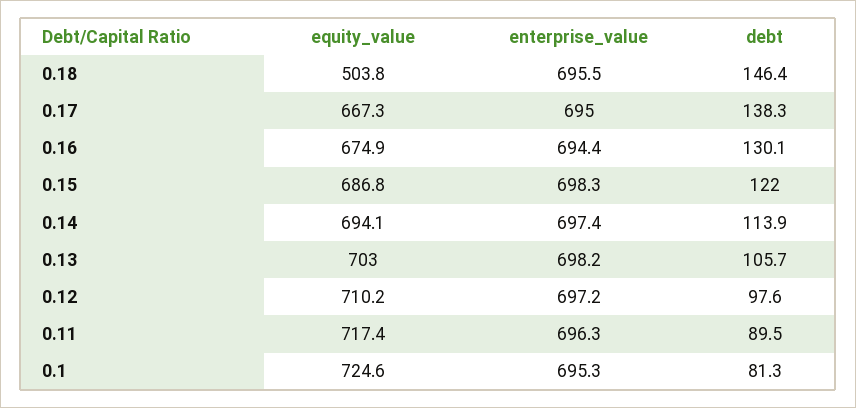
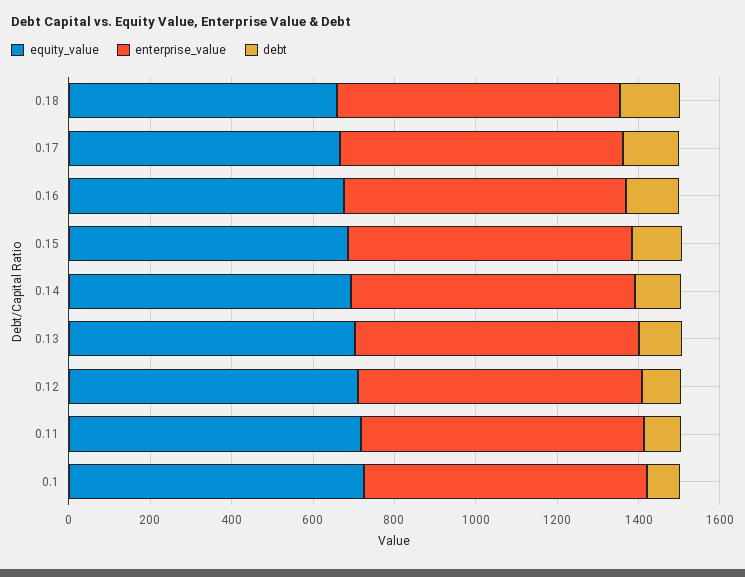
  {
    "equity_value": {
-     "0.18": 503.8,
+     "0.18": 650,
      "0.17": 667.3,
      "0.16": 674.9,
      "0.15": 686.8,
      "0.14": 694.1,
      "0.13": 703,
      "0.12": 710.2,
      "0.11": 717.4,
      "0.1": 724.6
    },
    "enterprise_value": {
      "0.18": 695.5,
      "0.17": 695,
      "0.16": 694.4,
      "0.15": 698.3,
      "0.14": 697.4,
      "0.13": 698.2,
      "0.12": 697.2,
      "0.11": 696.3,
      "0.1": 695.3
    },
    "debt": {
      "0.18": 146.4,
      "0.17": 138.3,
      "0.16": 130.1,
      "0.15": 122,
      "0.14": 113.9,
      "0.13": 105.7,
      "0.12": 97.6,
      "0.11": 89.5,
      "0.1": 81.3
    }
  }

